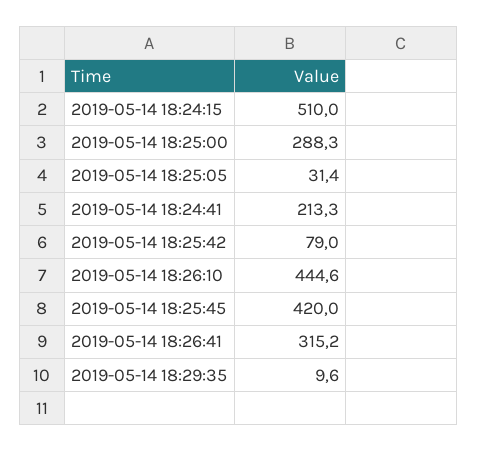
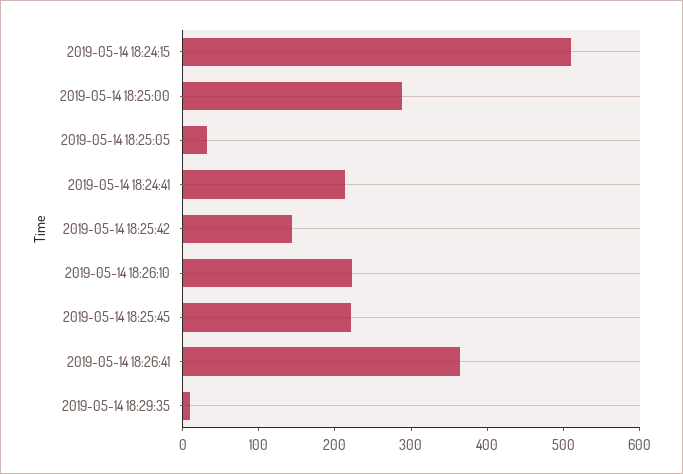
  {
    "2019-05-14 18:24:15": 510,
    "2019-05-14 18:25:00": 288.3,
    "2019-05-14 18:25:05": 31.4,
    "2019-05-14 18:24:41": 213.3,
-   "2019-05-14 18:25:42": 79,
+   "2019-05-14 18:25:42": 140,
-   "2019-05-14 18:26:10": 444.6,
+   "2019-05-14 18:26:10": 220,
-   "2019-05-14 18:25:45": 420,
+   "2019-05-14 18:25:45": 220,
-   "2019-05-14 18:26:41": 315.2,
+   "2019-05-14 18:26:41": 360,
    "2019-05-14 18:29:35": 9.6
  }

